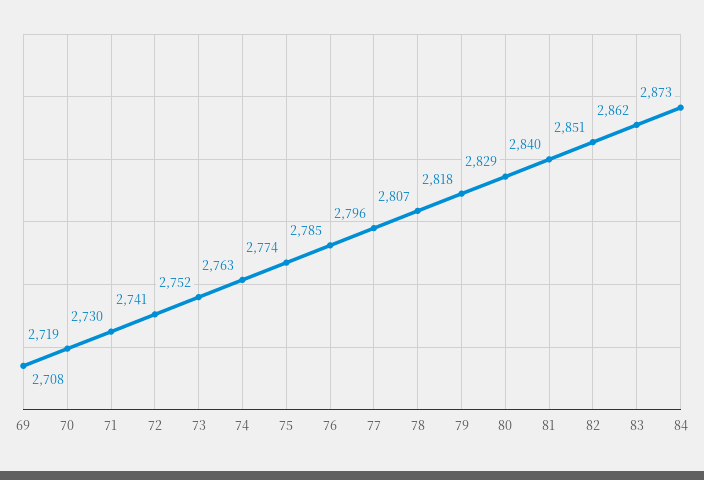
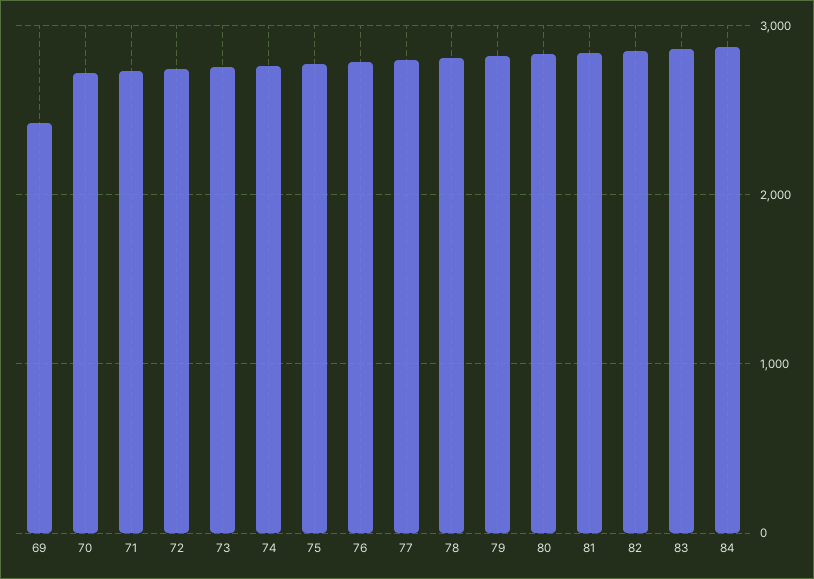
  {
-   "69": 2708,
+   "69": 2400,
    "70": 2719,
    "71": 2730,
    "72": 2741,
    "73": 2752,
    "74": 2763,
    "75": 2774,
    "76": 2785,
    "77": 2796,
    "78": 2807,
    "79": 2818,
    "80": 2829,
    "81": 2840,
    "82": 2851,
    "83": 2862,
    "84": 2873
  }

